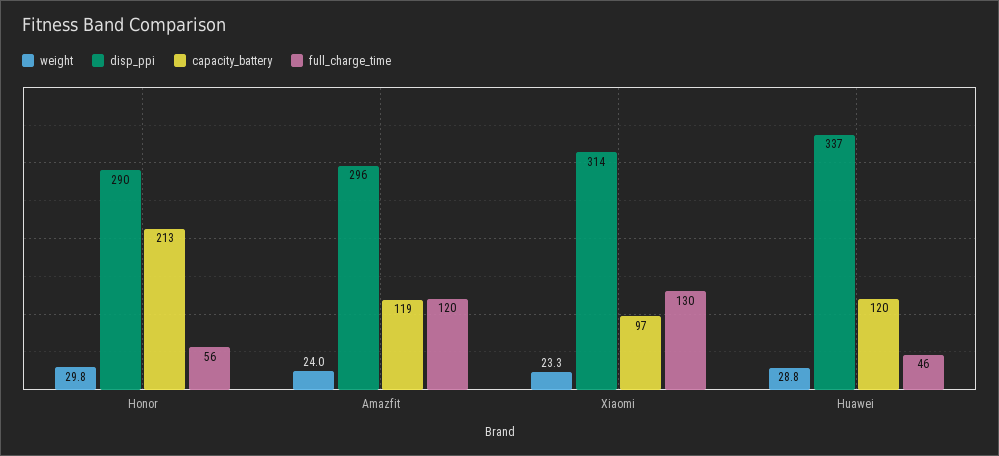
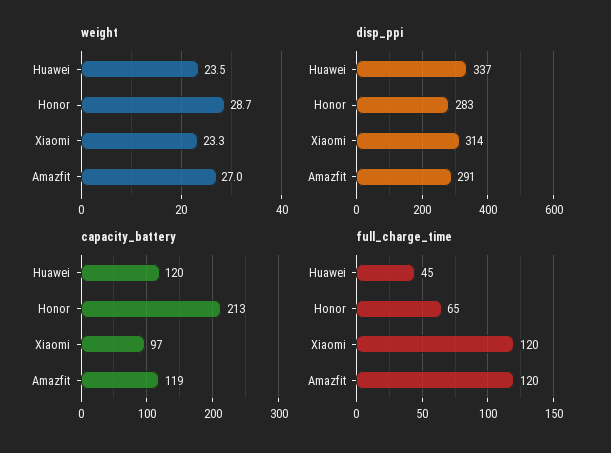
  {
    "weight": {
-     "Honor": 29.8,
+     "Honor": 28.7,
-     "Amazfit": 24,
+     "Amazfit": 27,
      "Xiaomi": 23.3,
-     "Huawei": 28.8
+     "Huawei": 23.5
    },
    "disp_ppi": {
-     "Honor": 290,
+     "Honor": 283,
-     "Amazfit": 296,
+     "Amazfit": 291,
      "Xiaomi": 314,
      "Huawei": 337
    },
    "capacity_battery": {
      "Honor": 213,
      "Amazfit": 119,
      "Xiaomi": 97,
      "Huawei": 120
    },
    "full_charge_time": {
-     "Honor": 56,
+     "Honor": 65,
      "Amazfit": 120,
-     "Xiaomi": 130,
+     "Xiaomi": 120,
-     "Huawei": 46
+     "Huawei": 45
    }
  }

